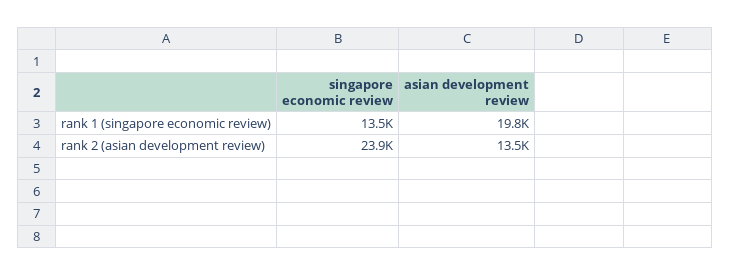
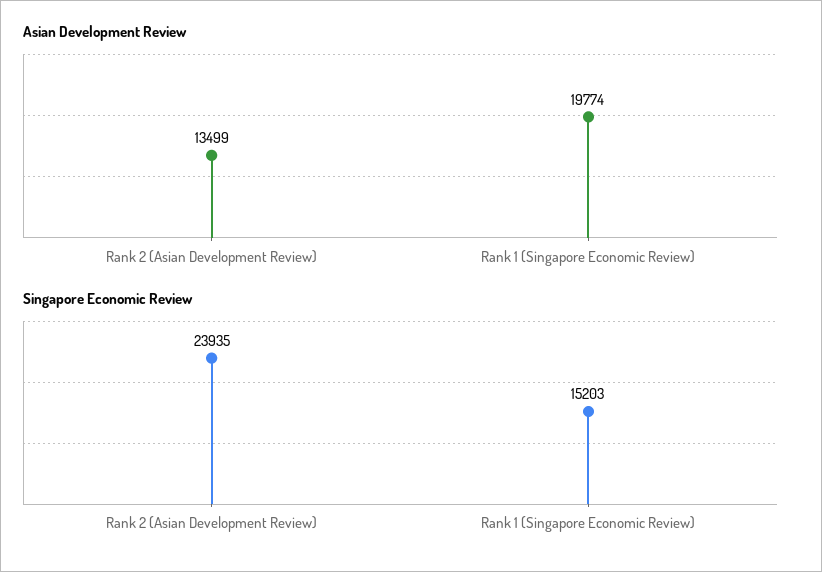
  {
    "singapore economic review": {
-     "rank 1 (singapore economic review)": 13500,
+     "rank 1 (singapore economic review)": 15203,
      "rank 2 (asian development review)": 23935
    },
    "asian development review": {
      "rank 1 (singapore economic review)": 19774,
      "rank 2 (asian development review)": 13499
    }
  }

